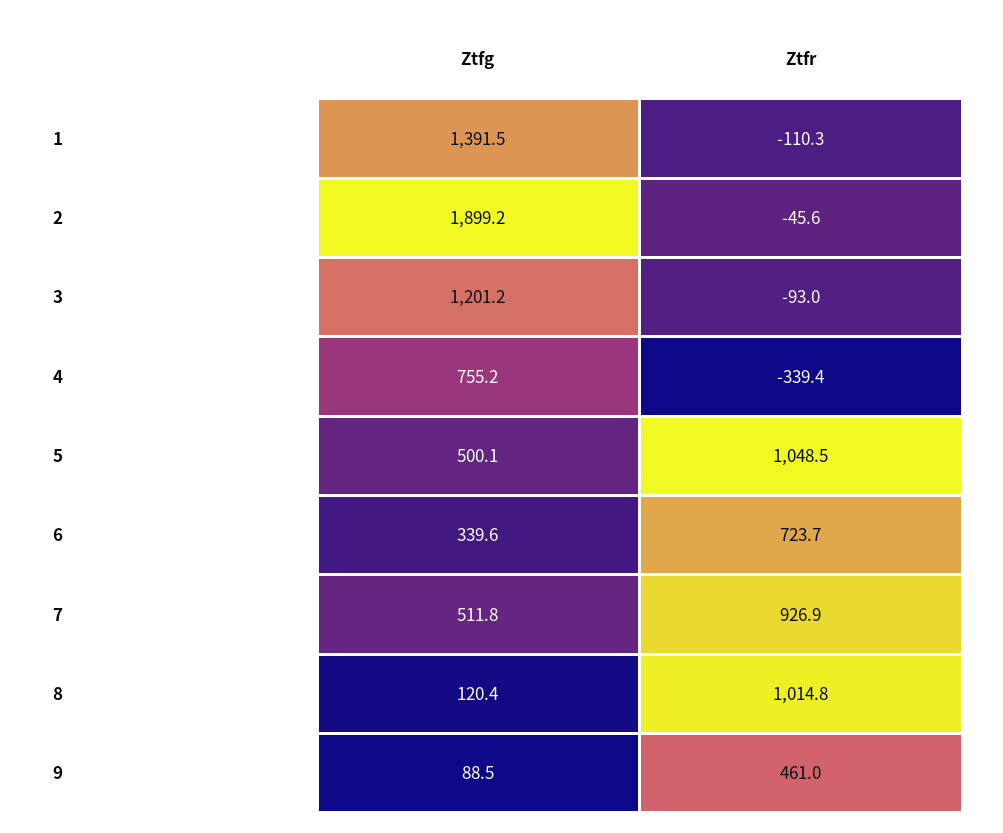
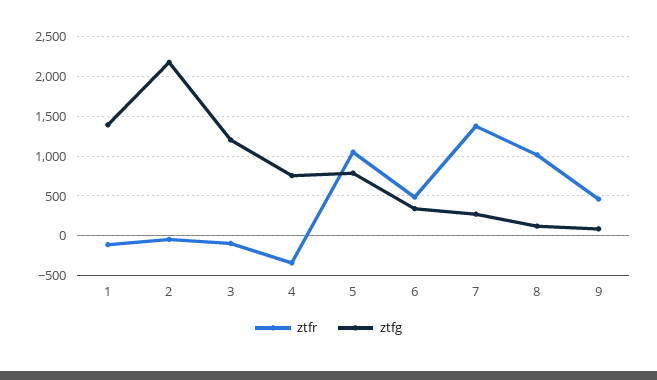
  {
    "Ztfg": {
      "1": 1391.5,
-     "2": 1899.2,
+     "2": 2200,
      "3": 1201.2,
      "4": 755.2,
-     "5": 500.1,
+     "5": 800,
      "6": 339.6,
-     "7": 511.8,
+     "7": 300,
      "8": 120.4,
      "9": 88.5
    },
    "Ztfr": {
      "1": -110.3,
      "2": -45.6,
      "3": -93,
      "4": -339.4,
      "5": 1048.5,
-     "6": 723.7,
+     "6": 500,
-     "7": 926.9,
+     "7": 1400,
      "8": 1014.8,
      "9": 461
    }
  }

